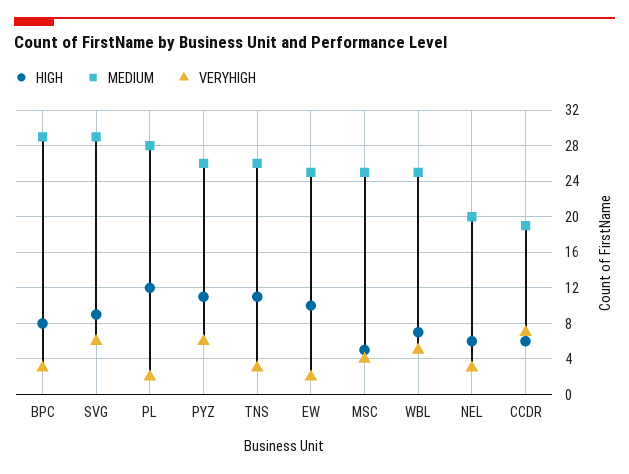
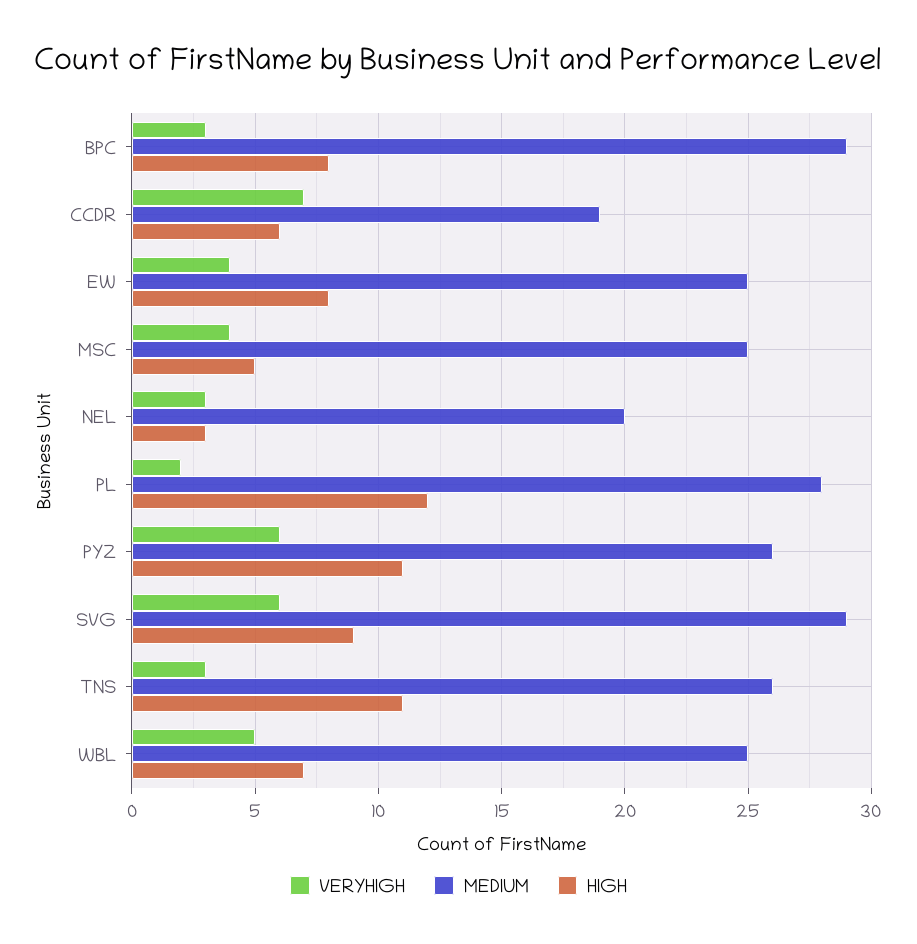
  {
    "HIGH": {
      "BPC": 8,
      "SVG": 9,
      "PL": 12,
      "PYZ": 11,
      "TNS": 11,
-     "EW": 10,
+     "EW": 8,
      "MSC": 5,
      "WBL": 7,
-     "NEL": 6,
+     "NEL": 3,
      "CCDR": 6
    },
    "MEDIUM": {
      "BPC": 29,
      "SVG": 29,
      "PL": 28,
      "PYZ": 26,
      "TNS": 26,
      "EW": 25,
      "MSC": 25,
      "WBL": 25,
      "NEL": 20,
      "CCDR": 19
    },
    "VERYHIGH": {
      "BPC": 3,
      "SVG": 6,
      "PL": 2,
      "PYZ": 6,
      "TNS": 3,
-     "EW": 2,
+     "EW": 4,
      "MSC": 4,
      "WBL": 5,
      "NEL": 3,
      "CCDR": 7
    }
  }

